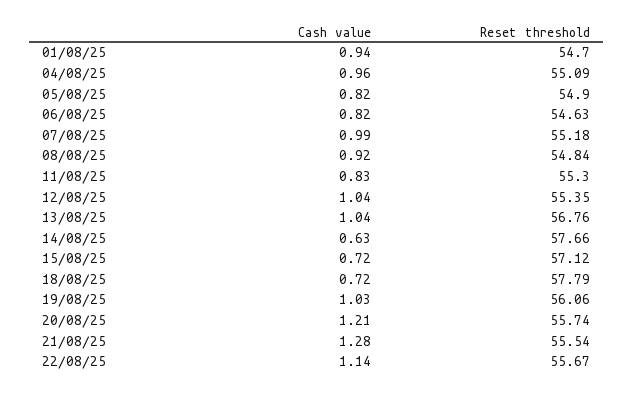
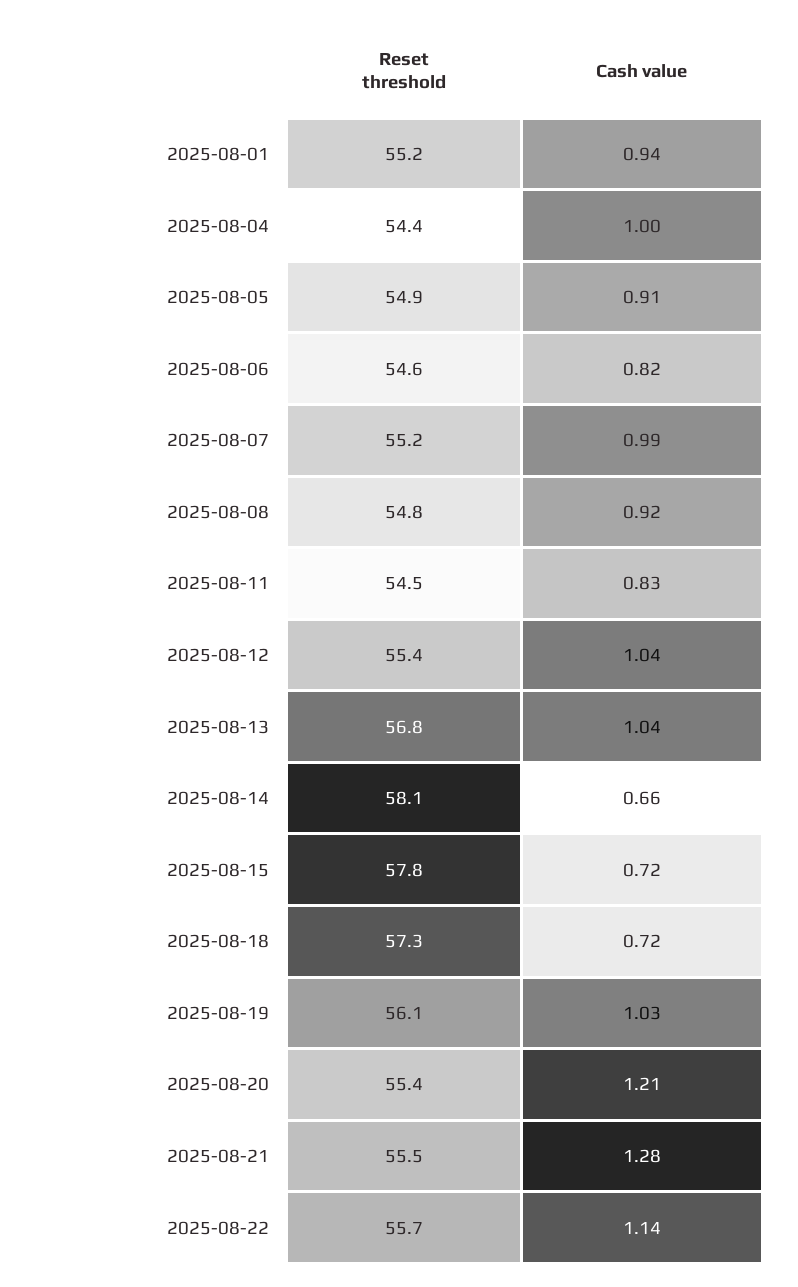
  {
    "Cash value": {
      "01/08/25": 0.94,
-     "04/08/25": 0.96,
+     "04/08/25": 1,
-     "05/08/25": 0.82,
+     "05/08/25": 0.91,
      "06/08/25": 0.82,
      "07/08/25": 0.99,
      "08/08/25": 0.92,
      "11/08/25": 0.83,
      "12/08/25": 1.04,
      "13/08/25": 1.04,
-     "14/08/25": 0.63,
+     "14/08/25": 0.66,
      "15/08/25": 0.72,
      "18/08/25": 0.72,
      "19/08/25": 1.03,
      "20/08/25": 1.21,
      "21/08/25": 1.28,
      "22/08/25": 1.14
    },
    "Reset threshold": {
-     "01/08/25": 54.7,
+     "01/08/25": 55.2,
-     "04/08/25": 55.09,
+     "04/08/25": 54.4,
      "05/08/25": 54.9,
      "06/08/25": 54.63,
      "07/08/25": 55.18,
      "08/08/25": 54.84,
-     "11/08/25": 55.3,
+     "11/08/25": 54.5,
      "12/08/25": 55.35,
      "13/08/25": 56.76,
-     "14/08/25": 57.66,
+     "14/08/25": 58.1,
-     "15/08/25": 57.12,
+     "15/08/25": 57.8,
-     "18/08/25": 57.79,
+     "18/08/25": 57.3,
      "19/08/25": 56.06,
-     "20/08/25": 55.74,
+     "20/08/25": 55.4,
      "21/08/25": 55.54,
      "22/08/25": 55.67
    }
  }

